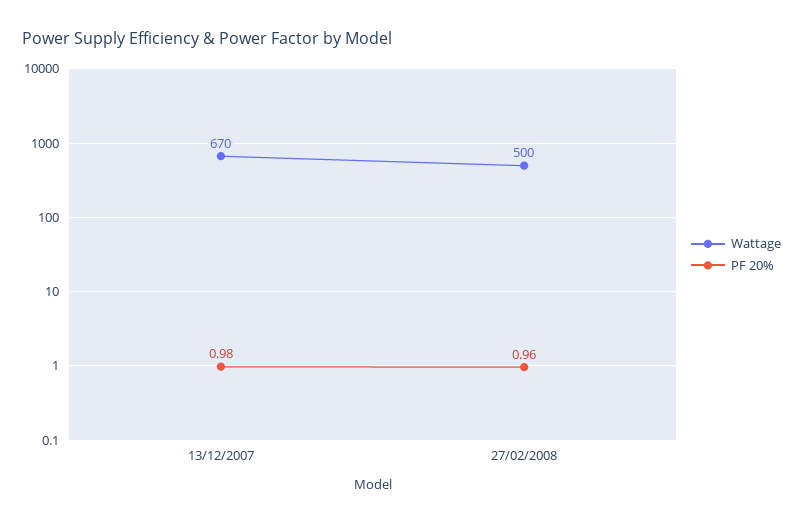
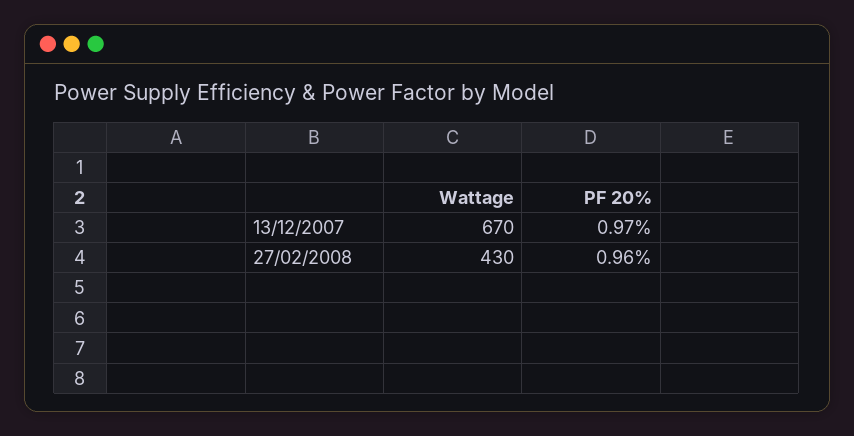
  {
    "Wattage": {
      "13/12/2007": 670,
-     "27/02/2008": 500
+     "27/02/2008": 430
    },
    "PF 20%": {
-     "13/12/2007": 0.98,
+     "13/12/2007": 0.97,
      "27/02/2008": 0.96
    }
  }

